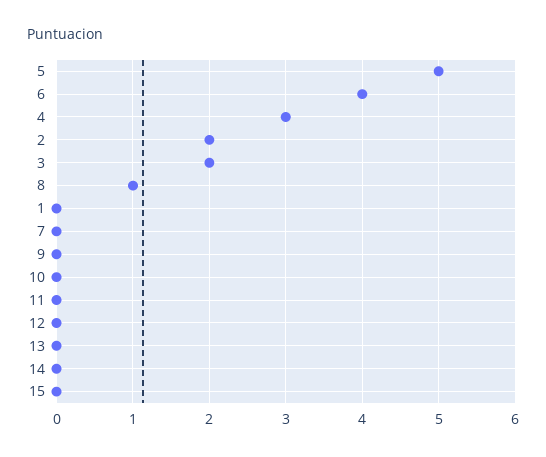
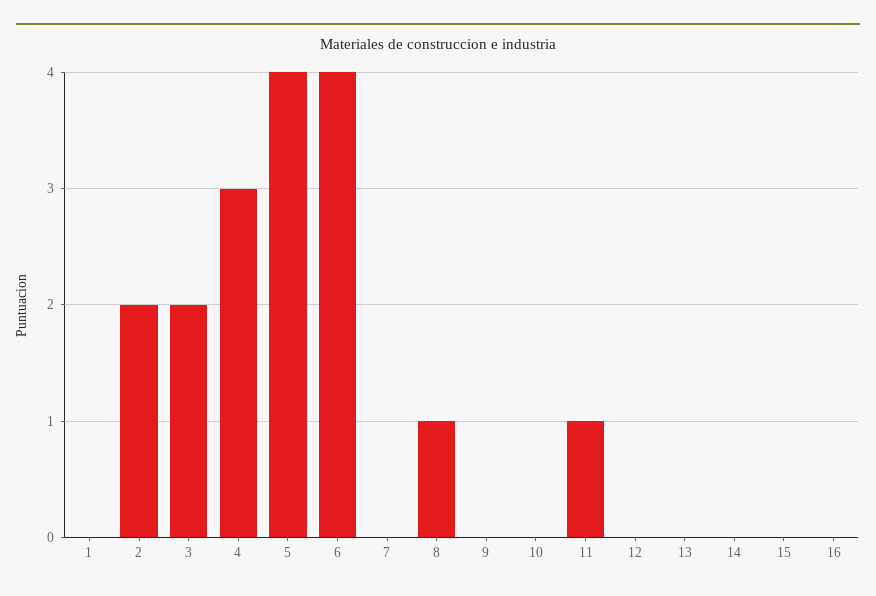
  {
-   "5": 5,
+   "5": 4,
    "6": 4,
    "4": 3,
    "2": 2,
    "3": 2,
    "8": 1,
    "1": 0,
    "7": 0,
    "9": 0,
    "10": 0,
-   "11": 0,
+   "11": 1,
    "12": 0,
    "13": 0,
    "14": 0,
-   "15": 0
+   "15": 0,
+   "16": 0
  }

